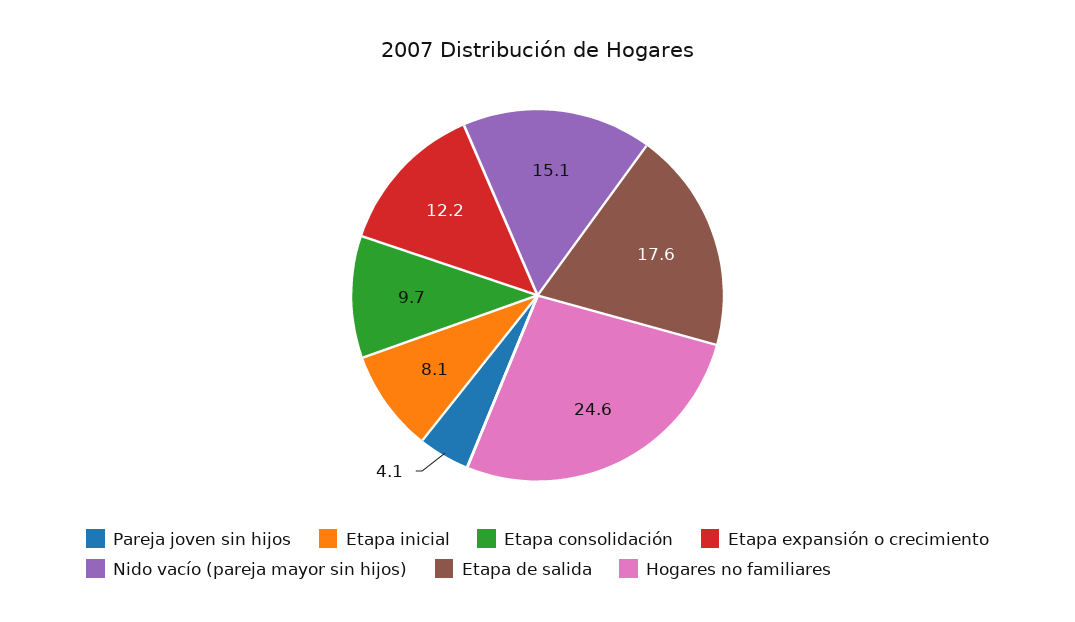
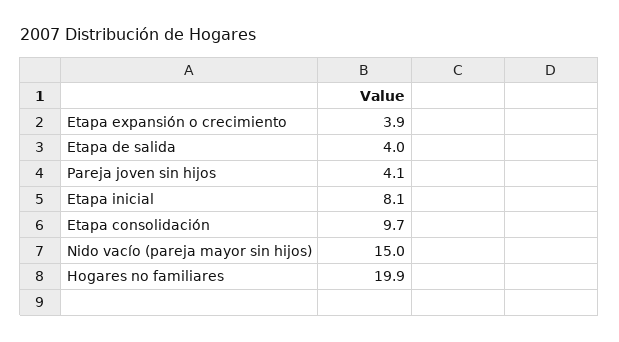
  {
    "Pareja joven sin hijos": 4.1,
    "Etapa inicial": 8.1,
    "Etapa consolidación": 9.7,
-   "Etapa expansión o crecimiento": 12.2,
+   "Etapa expansión o crecimiento": 3.9,
-   "Nido vacío (pareja mayor sin hijos)": 15.1,
+   "Nido vacío (pareja mayor sin hijos)": 15,
-   "Etapa de salida": 17.6,
+   "Etapa de salida": 4,
-   "Hogares no familiares": 24.6
+   "Hogares no familiares": 19.9
  }

